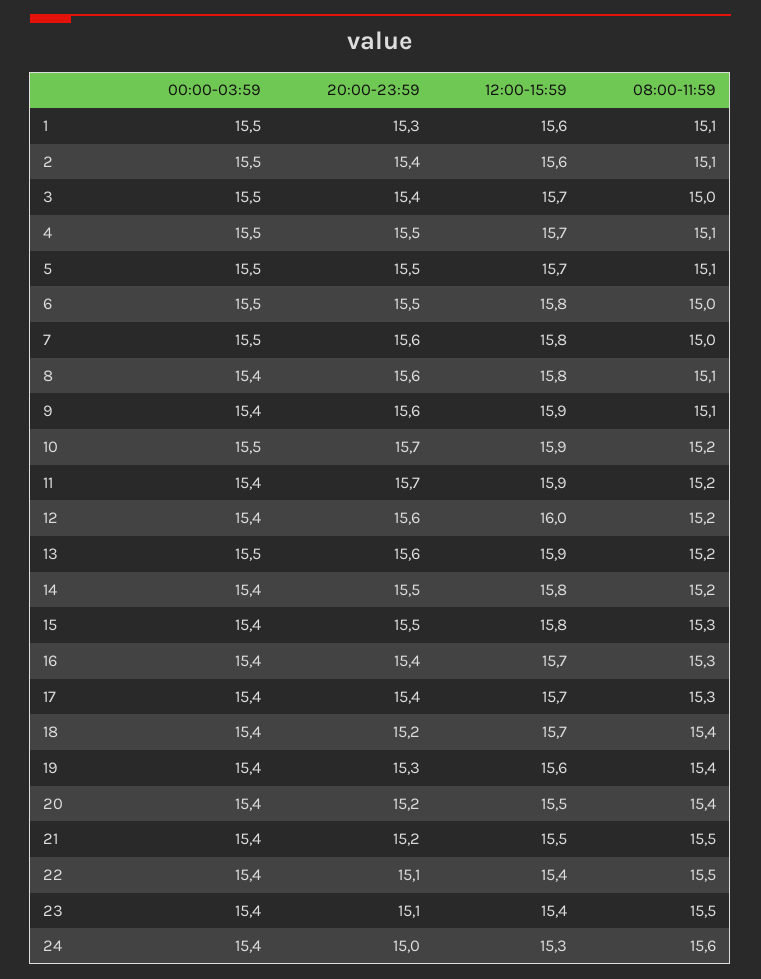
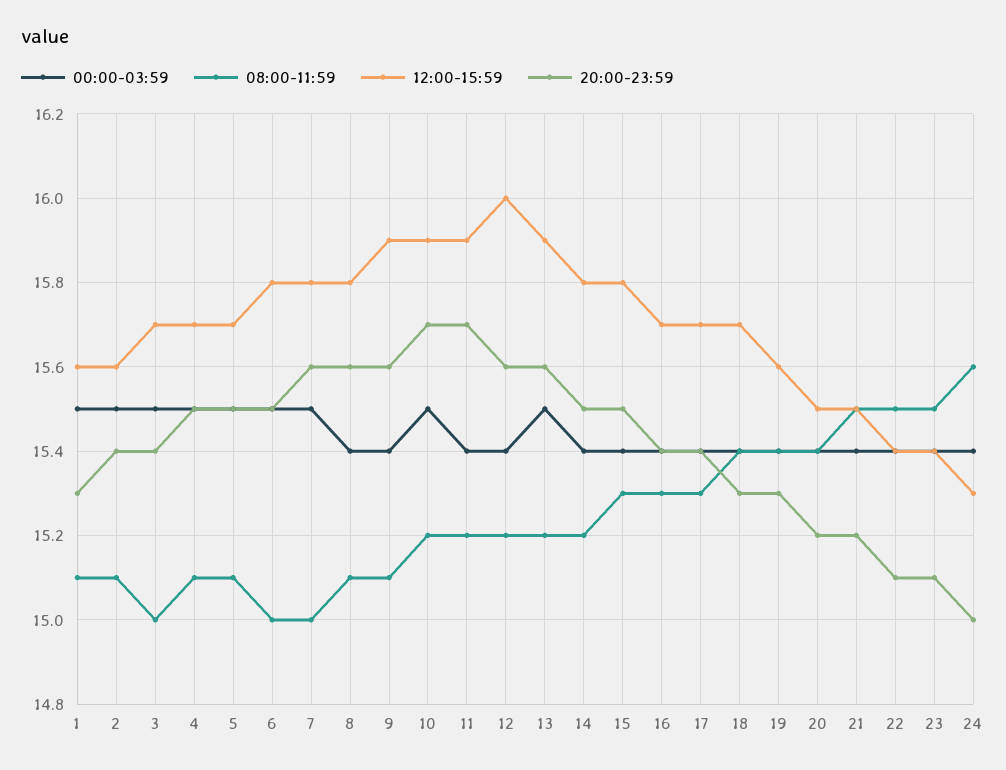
  {
    "00:00-03:59": {
      "1": 15.5,
      "2": 15.5,
      "3": 15.5,
      "4": 15.5,
      "5": 15.5,
      "6": 15.5,
      "7": 15.5,
      "8": 15.4,
      "9": 15.4,
      "10": 15.5,
      "11": 15.4,
      "12": 15.4,
      "13": 15.5,
      "14": 15.4,
      "15": 15.4,
      "16": 15.4,
      "17": 15.4,
      "18": 15.4,
      "19": 15.4,
      "20": 15.4,
      "21": 15.4,
      "22": 15.4,
      "23": 15.4,
      "24": 15.4
    },
    "20:00-23:59": {
      "1": 15.3,
      "2": 15.4,
      "3": 15.4,
      "4": 15.5,
      "5": 15.5,
      "6": 15.5,
      "7": 15.6,
      "8": 15.6,
      "9": 15.6,
      "10": 15.7,
      "11": 15.7,
      "12": 15.6,
      "13": 15.6,
      "14": 15.5,
      "15": 15.5,
      "16": 15.4,
      "17": 15.4,
-     "18": 15.2,
+     "18": 15.3,
      "19": 15.3,
      "20": 15.2,
      "21": 15.2,
      "22": 15.1,
      "23": 15.1,
      "24": 15
    },
    "12:00-15:59": {
      "1": 15.6,
      "2": 15.6,
      "3": 15.7,
      "4": 15.7,
      "5": 15.7,
      "6": 15.8,
      "7": 15.8,
      "8": 15.8,
      "9": 15.9,
      "10": 15.9,
      "11": 15.9,
      "12": 16,
      "13": 15.9,
      "14": 15.8,
      "15": 15.8,
      "16": 15.7,
      "17": 15.7,
      "18": 15.7,
      "19": 15.6,
      "20": 15.5,
      "21": 15.5,
      "22": 15.4,
      "23": 15.4,
      "24": 15.3
    },
    "08:00-11:59": {
      "1": 15.1,
      "2": 15.1,
      "3": 15,
      "4": 15.1,
      "5": 15.1,
      "6": 15,
      "7": 15,
      "8": 15.1,
      "9": 15.1,
      "10": 15.2,
      "11": 15.2,
      "12": 15.2,
      "13": 15.2,
      "14": 15.2,
      "15": 15.3,
      "16": 15.3,
      "17": 15.3,
      "18": 15.4,
      "19": 15.4,
      "20": 15.4,
      "21": 15.5,
      "22": 15.5,
      "23": 15.5,
      "24": 15.6
    }
  }

